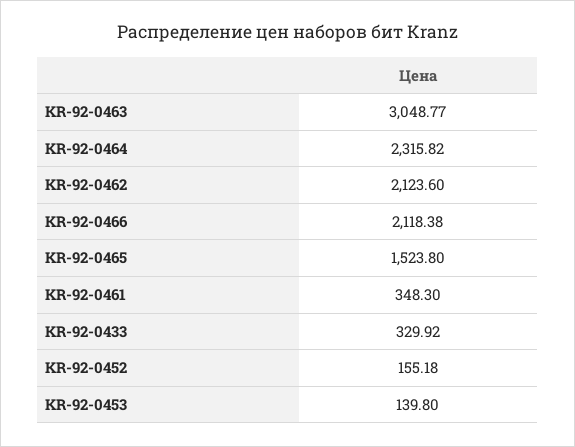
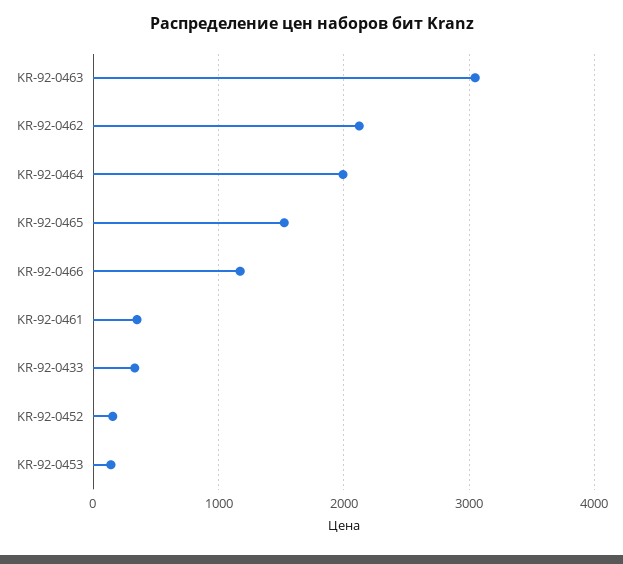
  {
    "KR-92-0463": 3048.77,
-   "KR-92-0464": 2315.82,
+   "KR-92-0464": 2000,
    "KR-92-0462": 2123.6,
-   "KR-92-0466": 2118.38,
+   "KR-92-0466": 1200,
    "KR-92-0465": 1523.8,
    "KR-92-0461": 348.3,
    "KR-92-0433": 329.92,
    "KR-92-0452": 155.18,
    "KR-92-0453": 139.8
  }

